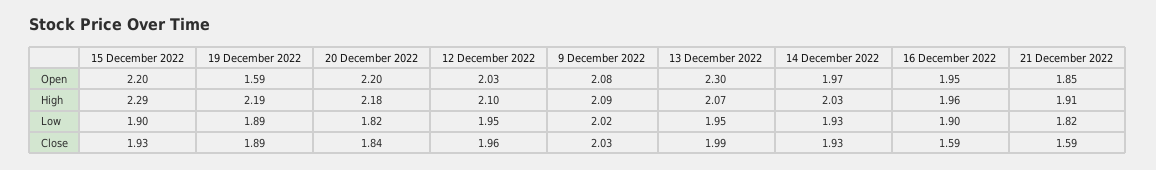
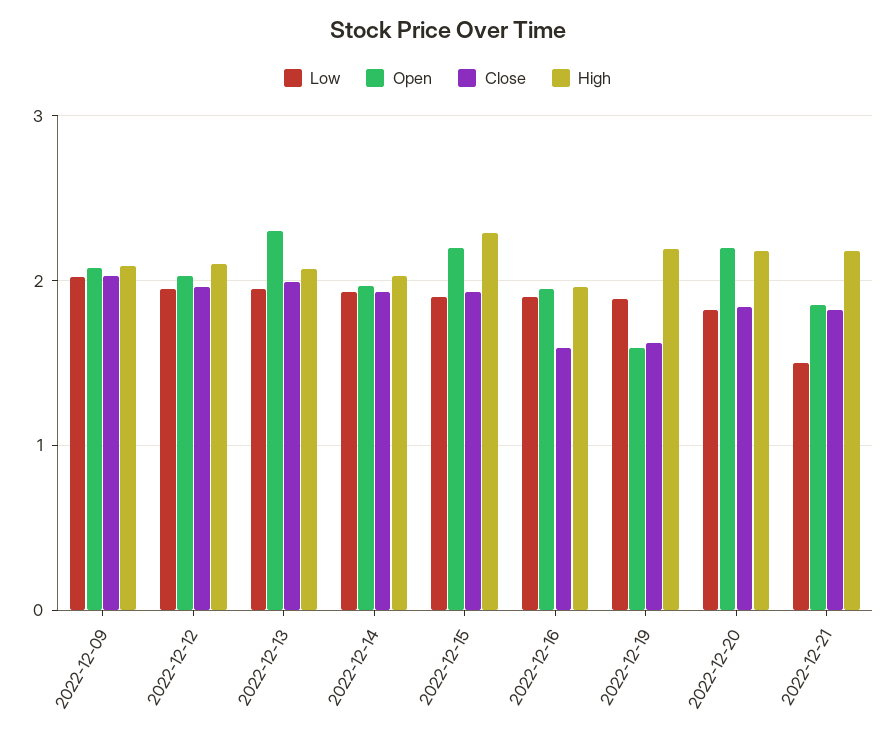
  {
    "Open": {
      "15 December 2022": 2.2,
      "19 December 2022": 1.59,
      "20 December 2022": 2.2,
      "12 December 2022": 2.03,
      "9 December 2022": 2.08,
      "13 December 2022": 2.3,
      "14 December 2022": 1.97,
      "16 December 2022": 1.95,
      "21 December 2022": 1.85
    },
    "High": {
      "15 December 2022": 2.29,
      "19 December 2022": 2.19,
      "20 December 2022": 2.18,
      "12 December 2022": 2.1,
      "9 December 2022": 2.09,
      "13 December 2022": 2.07,
      "14 December 2022": 2.03,
      "16 December 2022": 1.96,
-     "21 December 2022": 1.91
+     "21 December 2022": 2.2
    },
    "Low": {
      "15 December 2022": 1.9,
      "19 December 2022": 1.89,
      "20 December 2022": 1.82,
      "12 December 2022": 1.95,
      "9 December 2022": 2.02,
      "13 December 2022": 1.95,
      "14 December 2022": 1.93,
      "16 December 2022": 1.9,
-     "21 December 2022": 1.82
+     "21 December 2022": 1.5
    },
    "Close": {
      "15 December 2022": 1.93,
-     "19 December 2022": 1.89,
+     "19 December 2022": 1.6,
      "20 December 2022": 1.84,
      "12 December 2022": 1.96,
      "9 December 2022": 2.03,
      "13 December 2022": 1.99,
      "14 December 2022": 1.93,
      "16 December 2022": 1.59,
-     "21 December 2022": 1.59
+     "21 December 2022": 1.8
    }
  }

